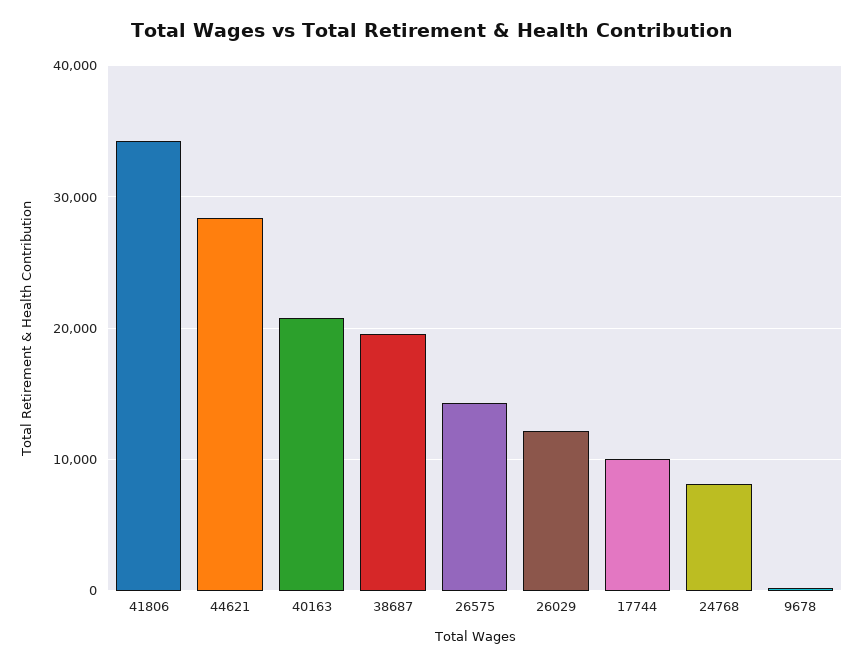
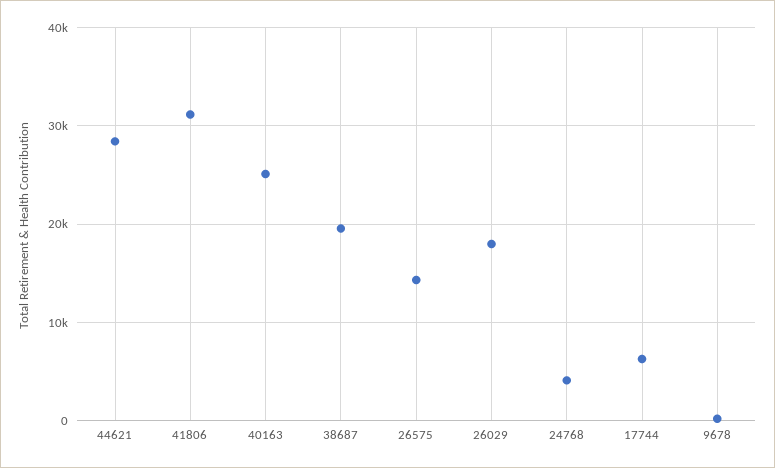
  {
-   "41806": 34000,
+   "41806": 31000,
    "44621": 28000,
-   "40163": 21000,
+   "40163": 25000,
    "38687": 20000,
    "26575": 14000,
-   "26029": 12000,
+   "26029": 18000,
-   "17744": 10000,
+   "17744": 6000,
-   "24768": 8000,
+   "24768": 4000,
    "9678": 0
  }

